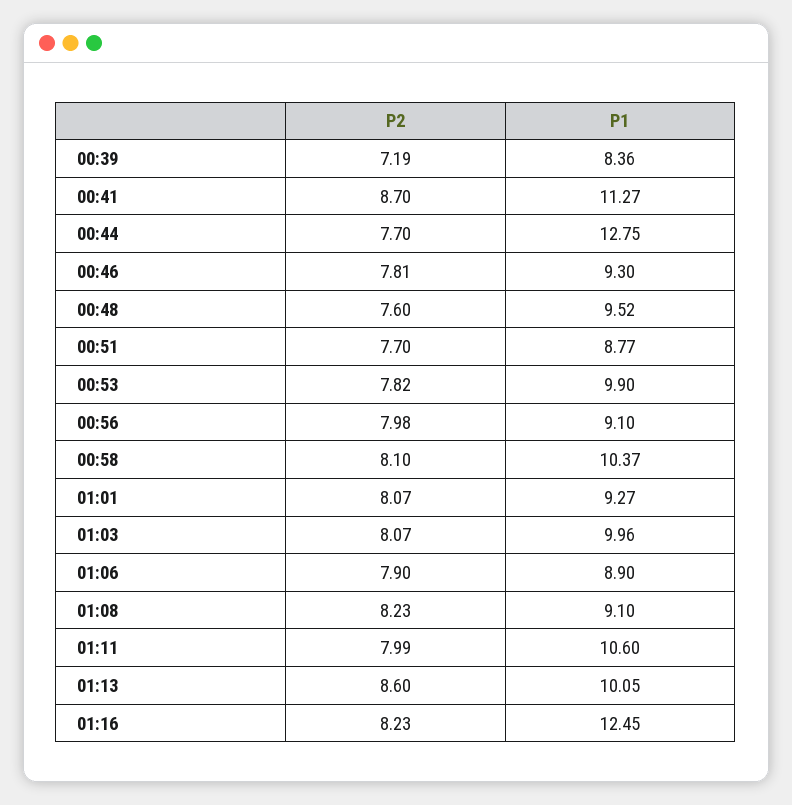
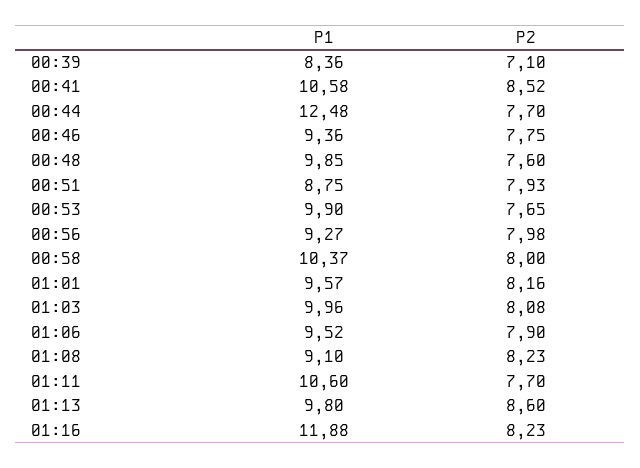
  {
    "P2": {
-     "00:39": 7.19,
+     "00:39": 7.1,
-     "00:41": 8.7,
+     "00:41": 8.52,
      "00:44": 7.7,
-     "00:46": 7.81,
+     "00:46": 7.75,
      "00:48": 7.6,
-     "00:51": 7.7,
+     "00:51": 7.93,
-     "00:53": 7.82,
+     "00:53": 7.65,
      "00:56": 7.98,
-     "00:58": 8.1,
+     "00:58": 8,
-     "01:01": 8.07,
+     "01:01": 8.16,
-     "01:03": 8.07,
+     "01:03": 8.08,
      "01:06": 7.9,
      "01:08": 8.23,
-     "01:11": 7.99,
+     "01:11": 7.7,
      "01:13": 8.6,
      "01:16": 8.23
    },
    "P1": {
      "00:39": 8.36,
-     "00:41": 11.27,
+     "00:41": 10.58,
-     "00:44": 12.75,
+     "00:44": 12.48,
-     "00:46": 9.3,
+     "00:46": 9.36,
-     "00:48": 9.52,
+     "00:48": 9.85,
-     "00:51": 8.77,
+     "00:51": 8.75,
      "00:53": 9.9,
-     "00:56": 9.1,
+     "00:56": 9.27,
      "00:58": 10.37,
-     "01:01": 9.27,
+     "01:01": 9.57,
      "01:03": 9.96,
-     "01:06": 8.9,
+     "01:06": 9.52,
      "01:08": 9.1,
      "01:11": 10.6,
-     "01:13": 10.05,
+     "01:13": 9.8,
-     "01:16": 12.45
+     "01:16": 11.88
    }
  }

